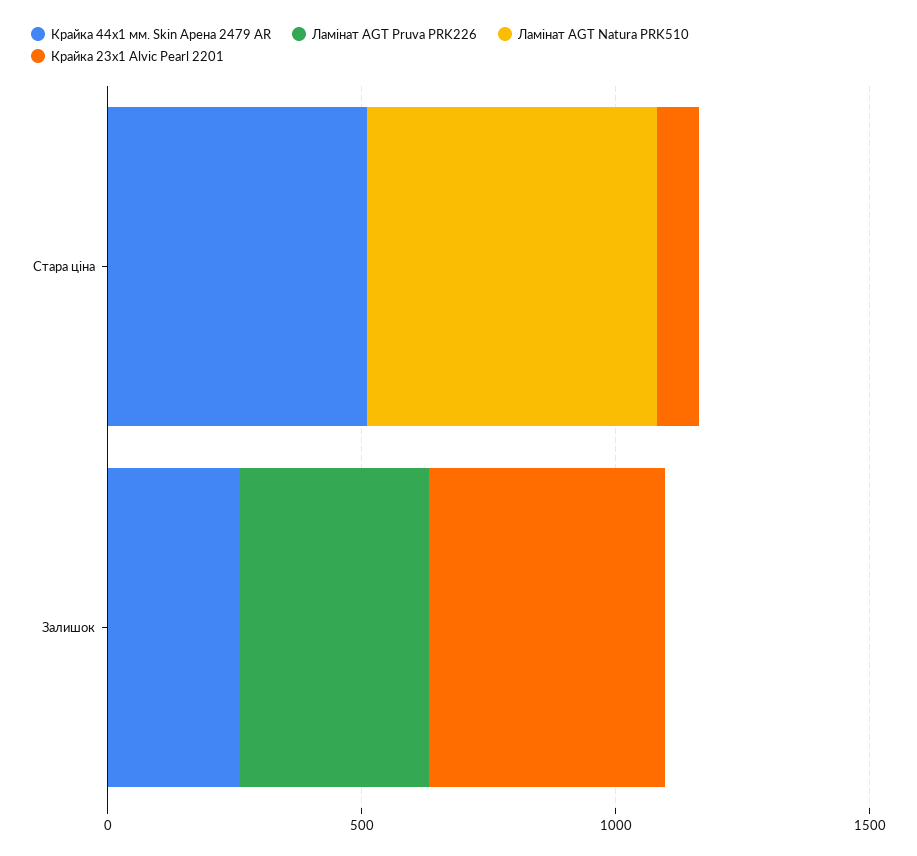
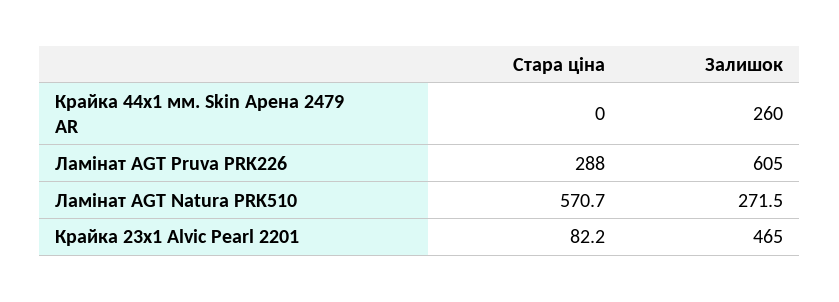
  {
    "Крайка 44x1 мм. Skin Арена 2479 AR": {
-     "Стара ціна": 500,
+     "Стара ціна": 0,
      "Залишок": 260
    },
    "Ламінат AGT Pruva PRK226": {
-     "Стара ціна": 0,
+     "Стара ціна": 288,
-     "Залишок": 400
+     "Залишок": 605
    },
    "Ламінат AGT Natura PRK510": {
      "Стара ціна": 570.7,
-     "Залишок": 0
+     "Залишок": 271.5
    },
    "Крайка 23x1 Alvic Pearl 2201": {
      "Стара ціна": 82.2,
      "Залишок": 465
    }
  }

